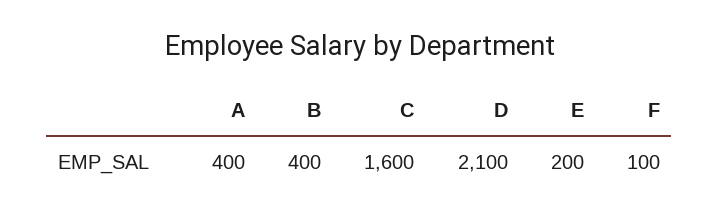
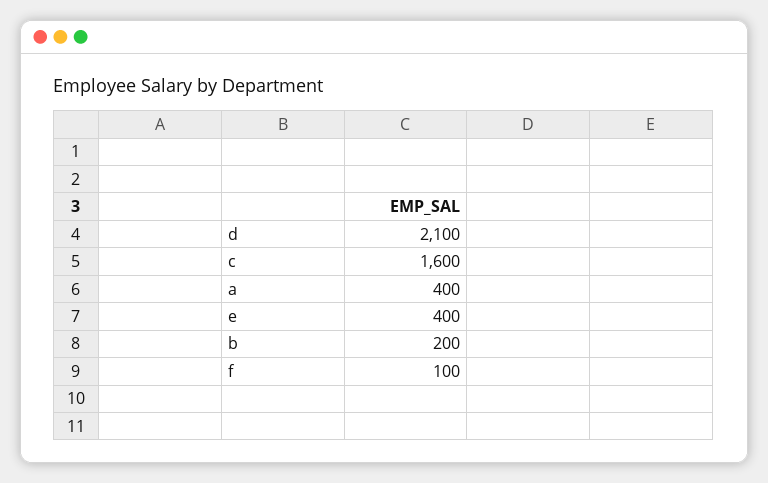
  {
    "A": 400,
-   "B": 400,
+   "B": 200,
    "C": 1600,
    "D": 2100,
-   "E": 200,
+   "E": 400,
    "F": 100
  }

